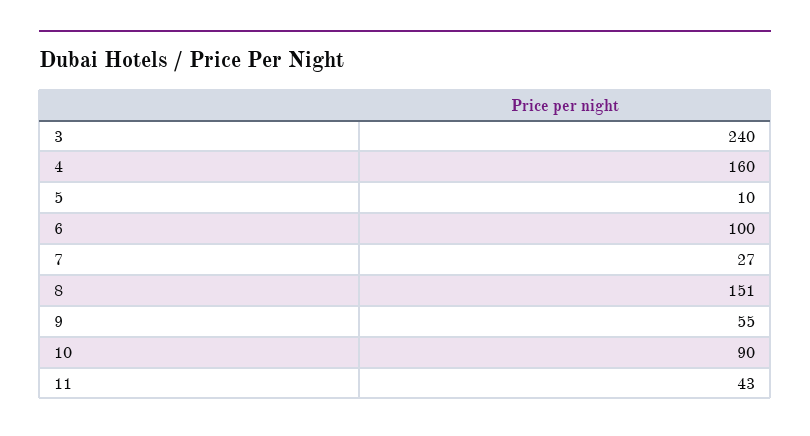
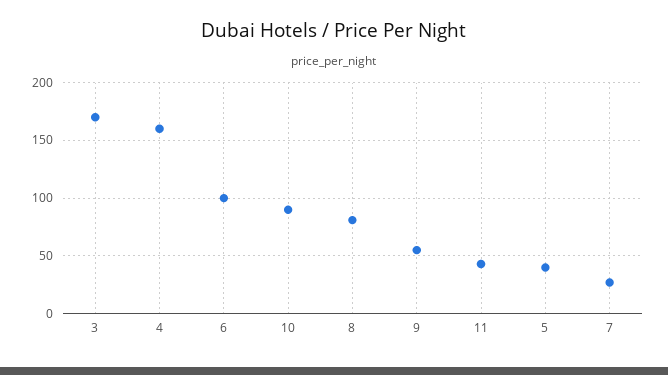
  {
-   "3": 240,
+   "3": 170,
    "4": 160,
-   "5": 10,
+   "5": 40,
    "6": 100,
    "7": 27,
-   "8": 151,
+   "8": 80,
    "9": 55,
    "10": 90,
    "11": 43
  }

